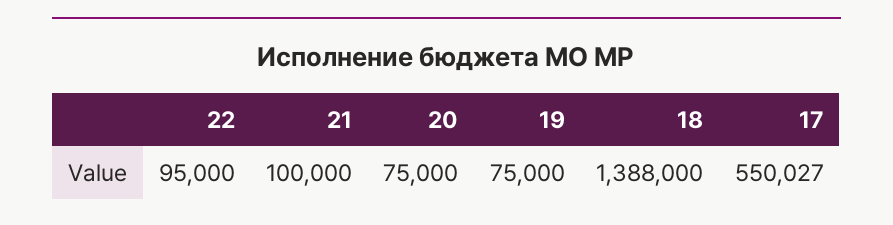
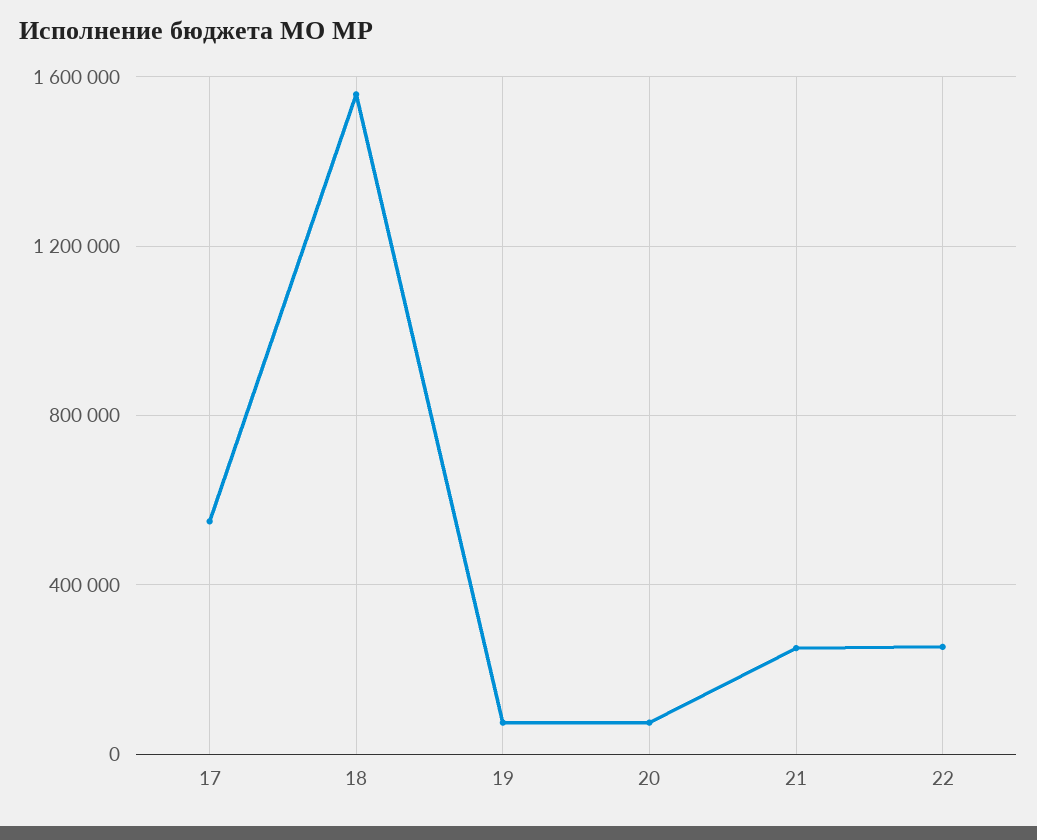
  {
-   "22": 95000,
+   "22": 250000,
-   "21": 100000,
+   "21": 250000,
    "20": 75000,
    "19": 75000,
-   "18": 1388000,
+   "18": 1550000,
    "17": 550027
  }

